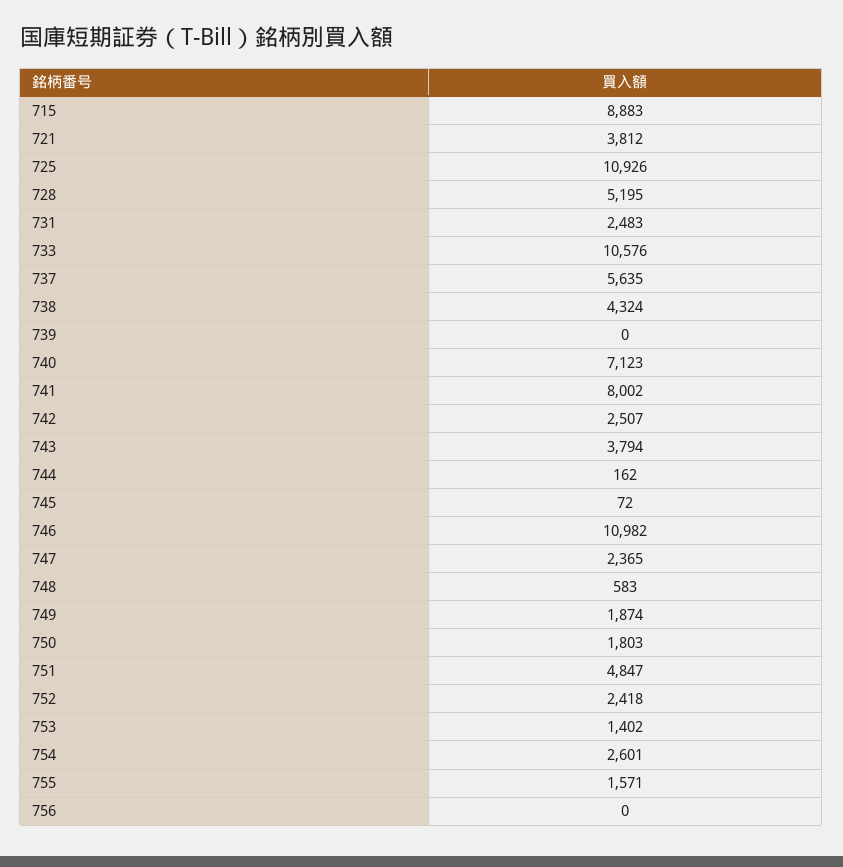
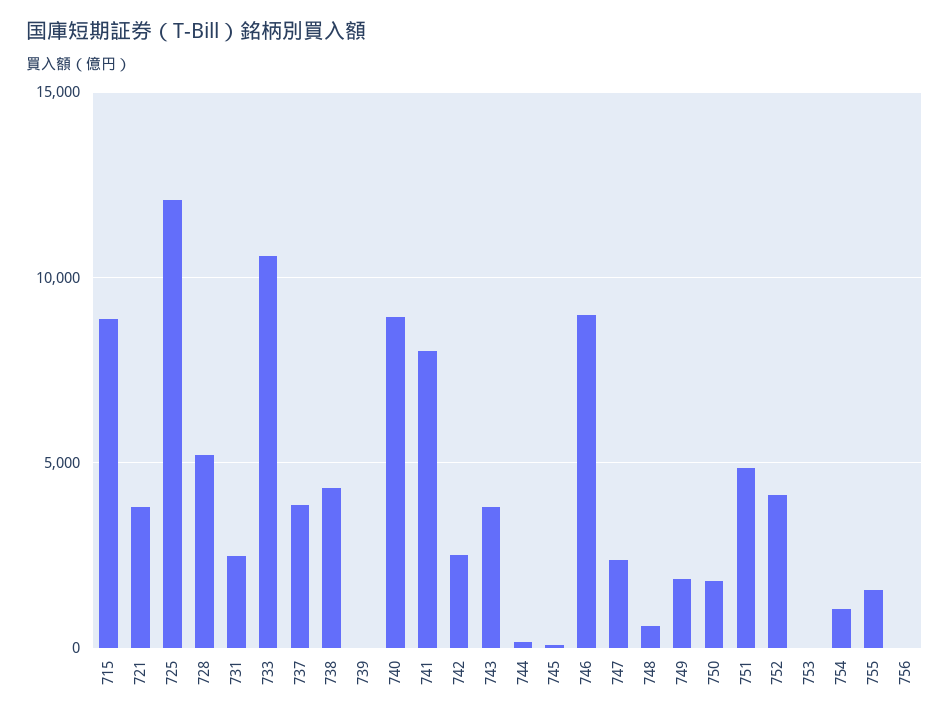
  {
    "715": 8883,
    "721": 3812,
-   "725": 10926,
+   "725": 12000,
    "728": 5195,
    "731": 2483,
    "733": 10576,
-   "737": 5635,
+   "737": 4000,
    "738": 4324,
    "739": 0,
-   "740": 7123,
+   "740": 9000,
    "741": 8002,
    "742": 2507,
    "743": 3794,
    "744": 162,
    "745": 72,
-   "746": 10982,
+   "746": 9000,
    "747": 2365,
    "748": 583,
    "749": 1874,
    "750": 1803,
    "751": 4847,
-   "752": 2418,
+   "752": 4000,
-   "753": 1402,
+   "753": 0,
-   "754": 2601,
+   "754": 1000,
    "755": 1571,
    "756": 0
  }

